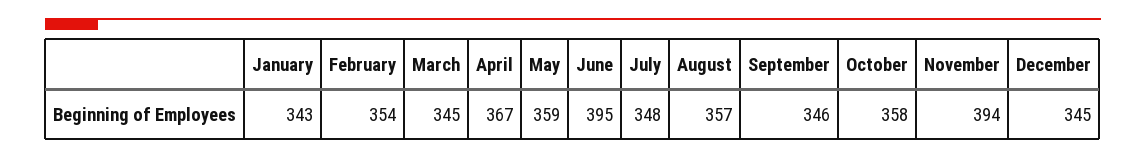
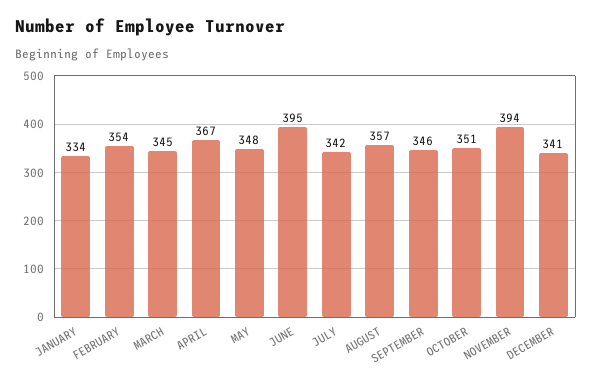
  {
-   "January": 343,
+   "January": 334,
    "February": 354,
    "March": 345,
    "April": 367,
-   "May": 359,
+   "May": 348,
    "June": 395,
-   "July": 348,
+   "July": 342,
    "August": 357,
    "September": 346,
-   "October": 358,
+   "October": 351,
    "November": 394,
-   "December": 345
+   "December": 341
  }

